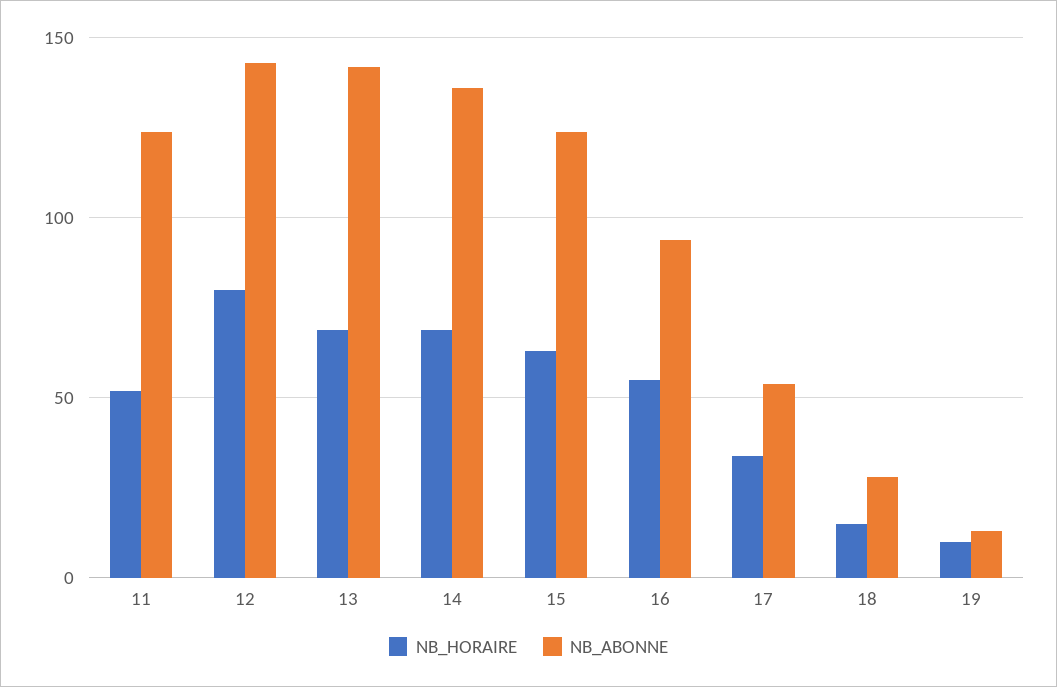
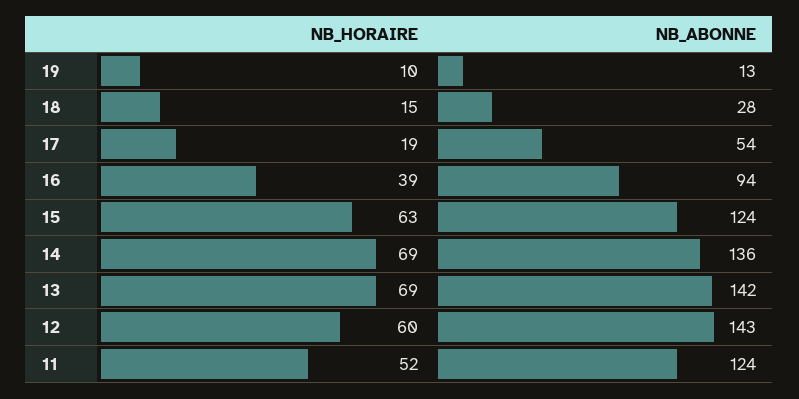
  {
    "NB_HORAIRE": {
      "11": 52,
-     "12": 80,
+     "12": 60,
      "13": 69,
      "14": 69,
      "15": 63,
-     "16": 55,
+     "16": 39,
-     "17": 35,
+     "17": 19,
      "18": 15,
      "19": 10
    },
    "NB_ABONNE": {
      "11": 124,
      "12": 143,
      "13": 142,
      "14": 136,
      "15": 124,
      "16": 94,
      "17": 54,
      "18": 28,
      "19": 13
    }
  }

